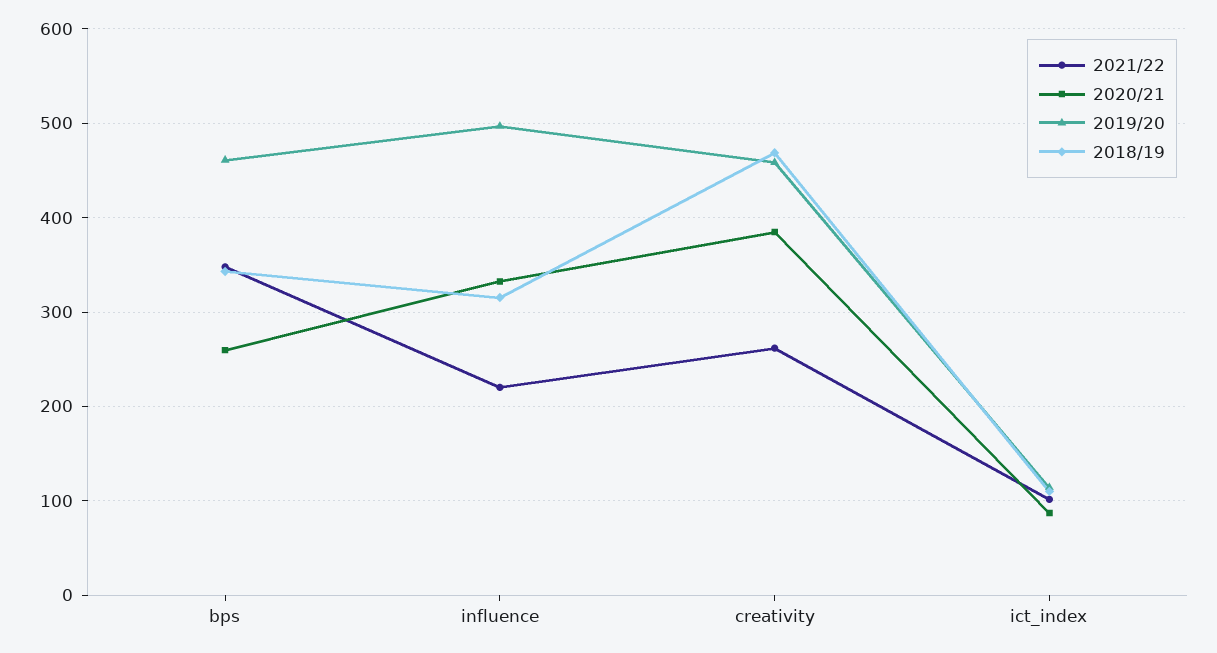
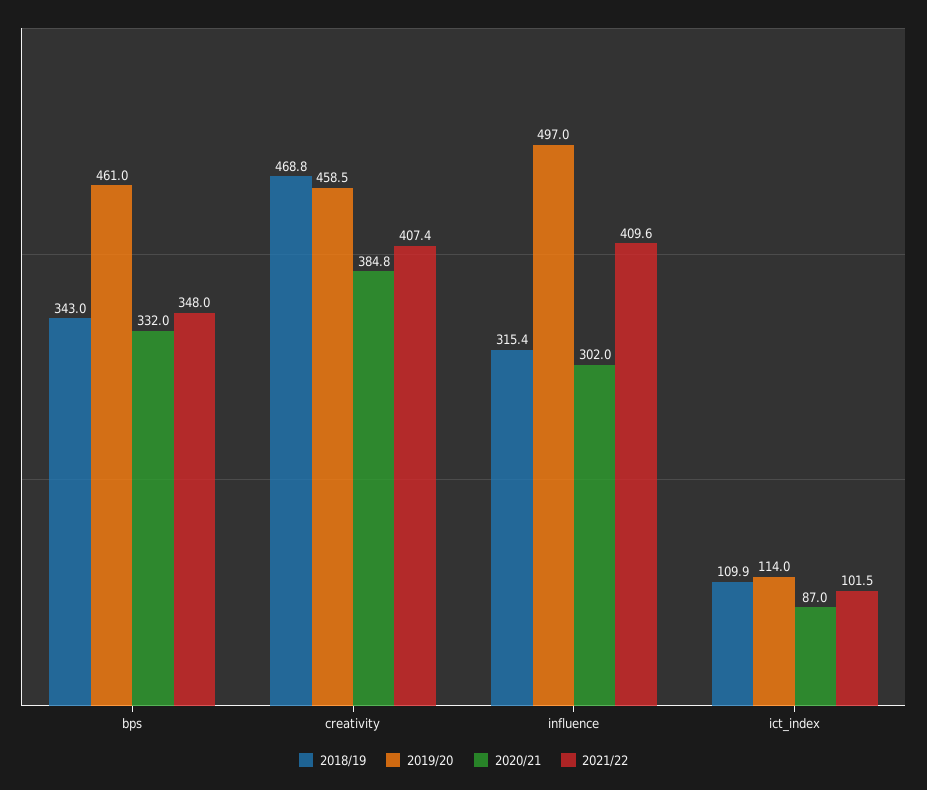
  {
    "2021/22": {
      "bps": 348,
-     "influence": 220,
+     "influence": 409.6,
-     "creativity": 260,
+     "creativity": 407.4,
      "ict_index": 101.5
    },
    "2020/21": {
-     "bps": 260,
+     "bps": 332,
-     "influence": 330,
+     "influence": 302,
      "creativity": 384.8,
      "ict_index": 87
    },
    "2019/20": {
      "bps": 461,
      "influence": 497,
      "creativity": 458.5,
      "ict_index": 114
    },
    "2018/19": {
      "bps": 343,
      "influence": 315.4,
      "creativity": 468.8,
      "ict_index": 109.9
    }
  }

